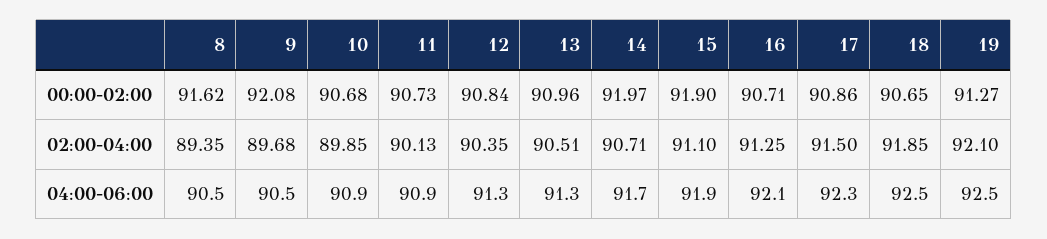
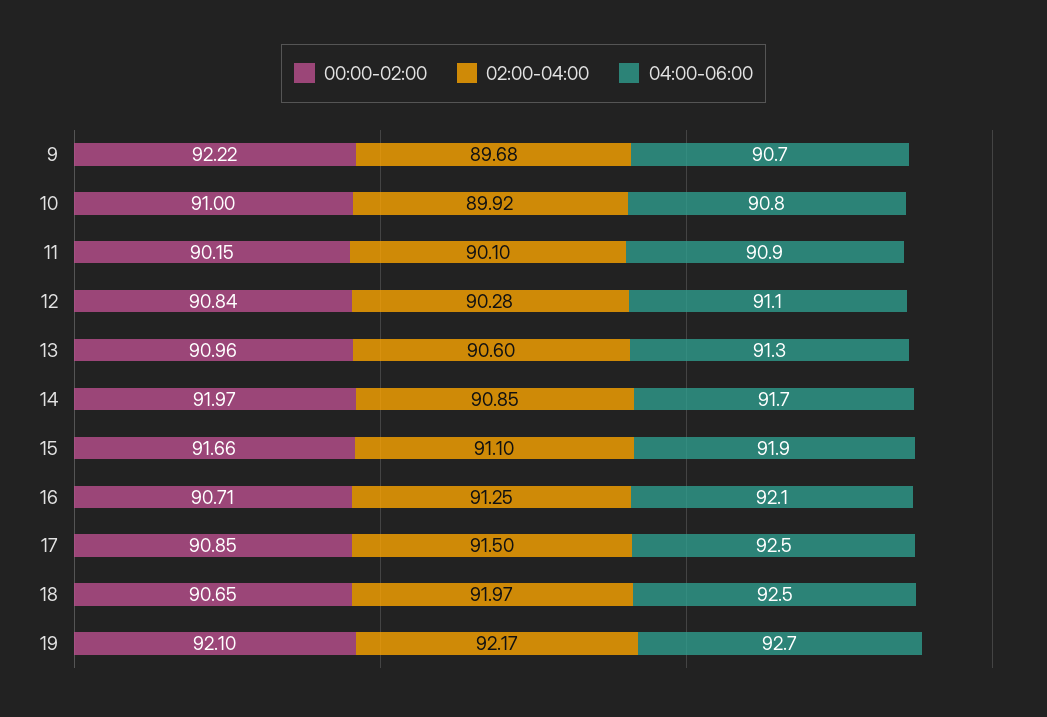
  {
    "00:00-02:00": {
-     "8": 91.62,
-     "9": 92.08,
+     "9": 92.22,
-     "10": 90.68,
+     "10": 91,
-     "11": 90.73,
+     "11": 90.15,
      "12": 90.84,
      "13": 90.96,
      "14": 91.97,
-     "15": 91.9,
+     "15": 91.66,
      "16": 90.71,
-     "17": 90.86,
+     "17": 90.85,
      "18": 90.65,
-     "19": 91.27
+     "19": 92.1
    },
    "02:00-04:00": {
-     "8": 89.35,
      "9": 89.68,
-     "10": 89.85,
+     "10": 89.92,
-     "11": 90.13,
+     "11": 90.1,
-     "12": 90.35,
+     "12": 90.28,
-     "13": 90.51,
+     "13": 90.6,
-     "14": 90.71,
+     "14": 90.85,
      "15": 91.1,
      "16": 91.25,
      "17": 91.5,
-     "18": 91.85,
+     "18": 91.97,
-     "19": 92.1
+     "19": 92.17
    },
    "04:00-06:00": {
-     "8": 90.5,
-     "9": 90.5,
+     "9": 90.7,
-     "10": 90.9,
+     "10": 90.8,
      "11": 90.9,
-     "12": 91.3,
+     "12": 91.1,
      "13": 91.3,
      "14": 91.7,
      "15": 91.9,
      "16": 92.1,
-     "17": 92.3,
+     "17": 92.5,
      "18": 92.5,
-     "19": 92.5
+     "19": 92.7
    }
  }

